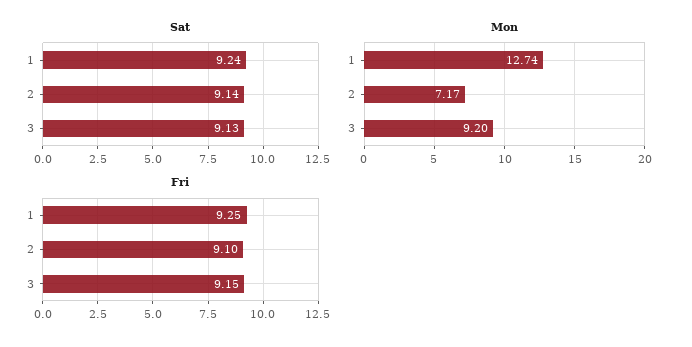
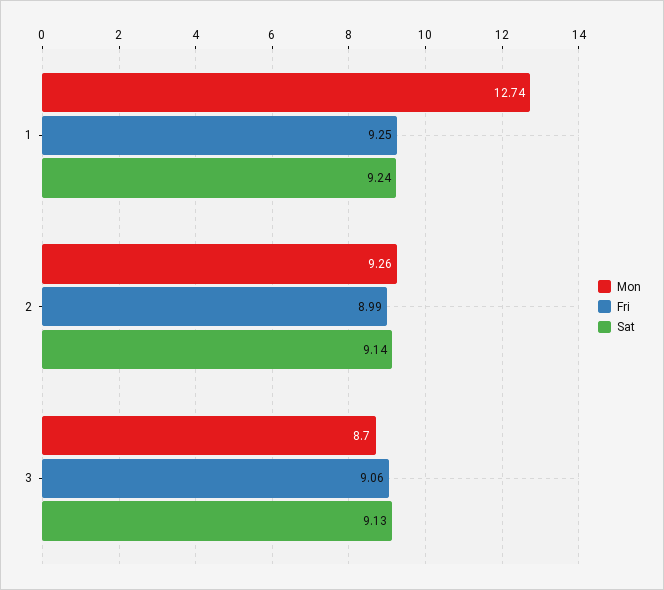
  {
    "Sat": {
      "1": 9.24,
      "2": 9.14,
      "3": 9.13
    },
    "Mon": {
      "1": 12.74,
-     "2": 7.17,
+     "2": 9.26,
-     "3": 9.2
+     "3": 8.7
    },
    "Fri": {
      "1": 9.25,
-     "2": 9.1,
+     "2": 8.99,
-     "3": 9.15
+     "3": 9.06
    }
  }

